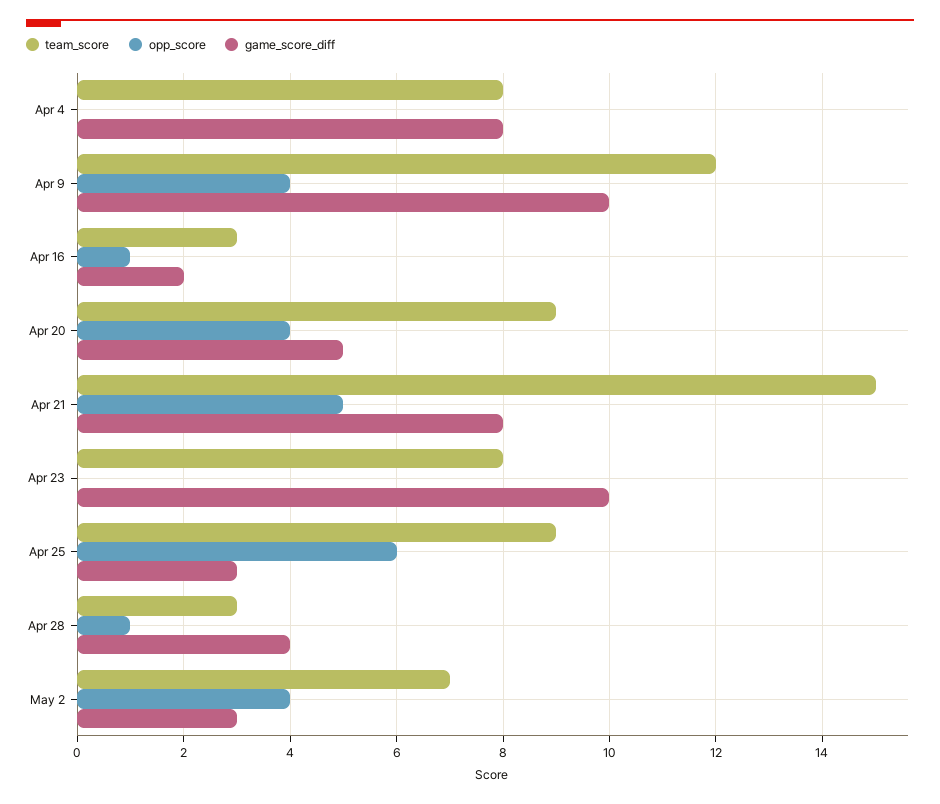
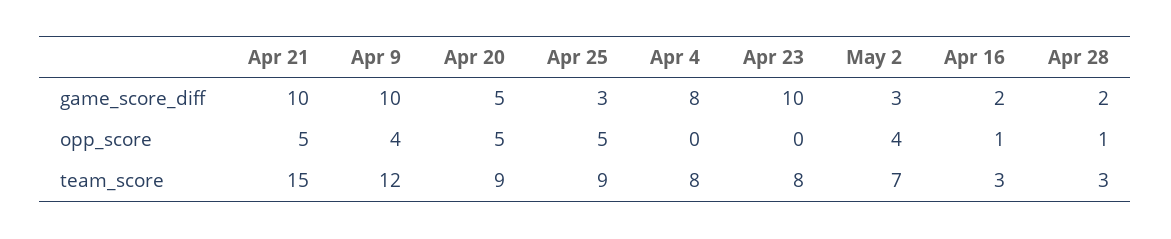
  {
    "team_score": {
      "Apr 4": 8,
      "Apr 9": 12,
      "Apr 16": 3,
      "Apr 20": 9,
      "Apr 21": 15,
      "Apr 23": 8,
      "Apr 25": 9,
      "Apr 28": 3,
      "May 2": 7
    },
    "opp_score": {
      "Apr 4": 0,
      "Apr 9": 4,
      "Apr 16": 1,
-     "Apr 20": 4,
+     "Apr 20": 5,
      "Apr 21": 5,
      "Apr 23": 0,
-     "Apr 25": 6,
+     "Apr 25": 5,
      "Apr 28": 1,
      "May 2": 4
    },
    "game_score_diff": {
      "Apr 4": 8,
      "Apr 9": 10,
      "Apr 16": 2,
      "Apr 20": 5,
-     "Apr 21": 8,
+     "Apr 21": 10,
      "Apr 23": 10,
      "Apr 25": 3,
-     "Apr 28": 4,
+     "Apr 28": 2,
      "May 2": 3
    }
  }

